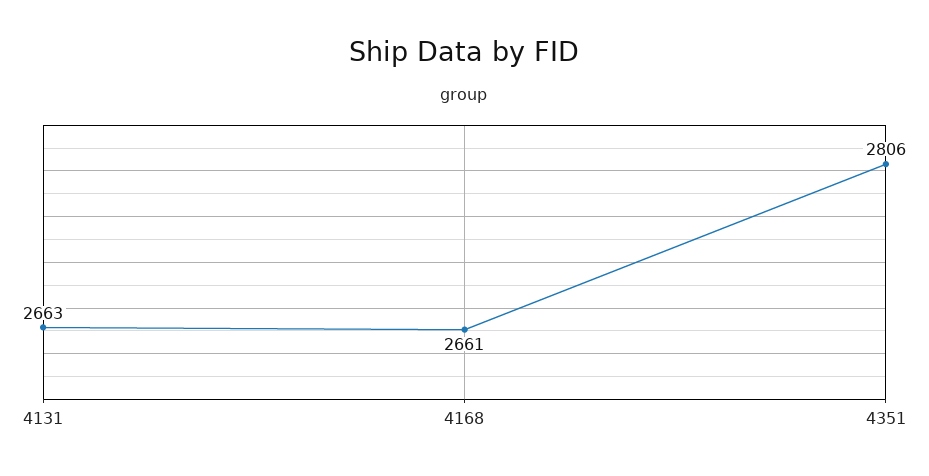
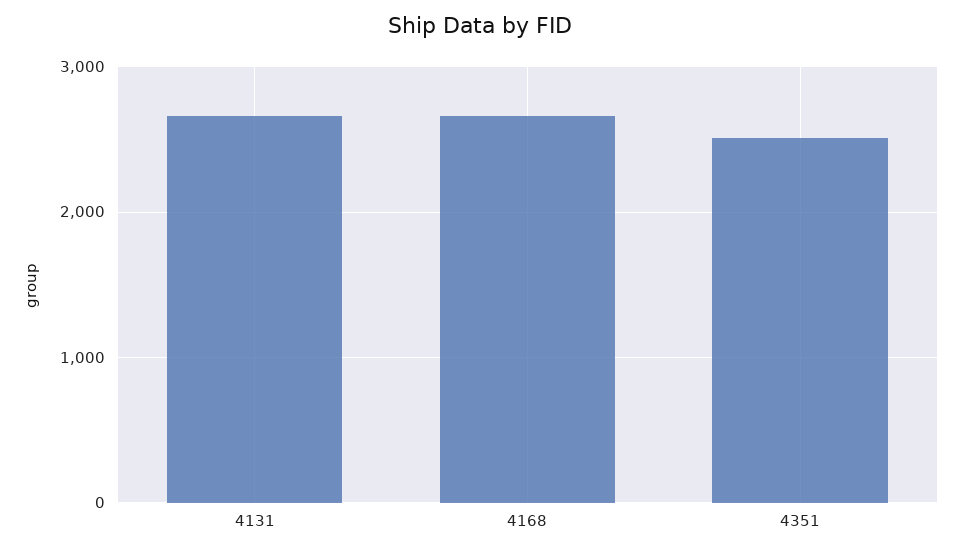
  {
    "4131": 2663,
    "4168": 2661,
-   "4351": 2806
+   "4351": 2500
  }

